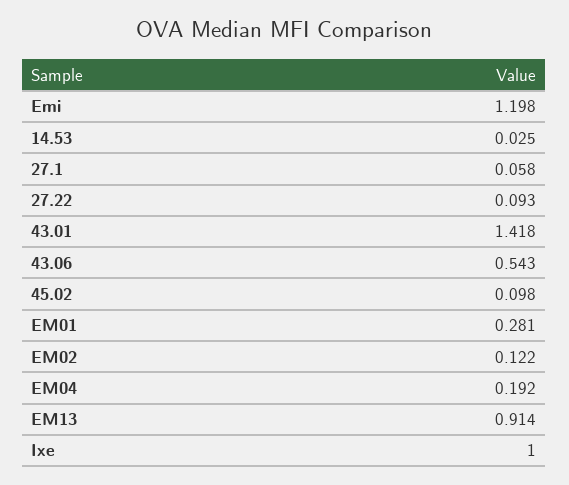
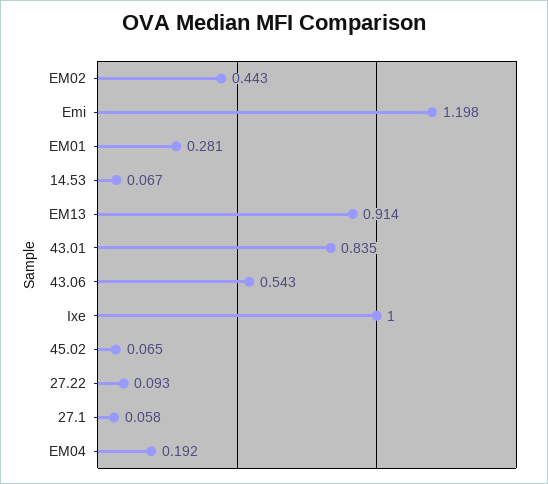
  {
    "Emi": 1.198,
-   "14.53": 0.025,
+   "14.53": 0.067,
    "27.1": 0.058,
    "27.22": 0.093,
-   "43.01": 1.418,
+   "43.01": 0.835,
    "43.06": 0.543,
-   "45.02": 0.098,
+   "45.02": 0.065,
    "EM01": 0.281,
-   "EM02": 0.122,
+   "EM02": 0.443,
    "EM04": 0.192,
    "EM13": 0.914,
    "Ixe": 1
  }

